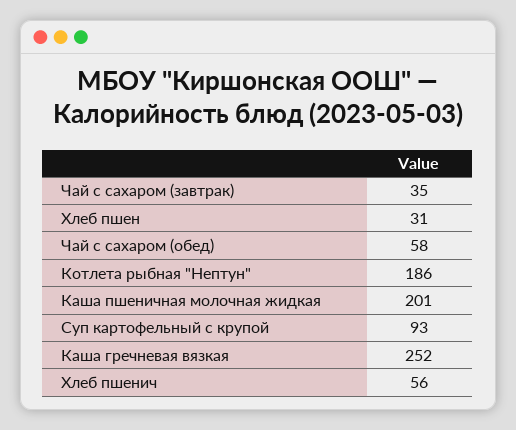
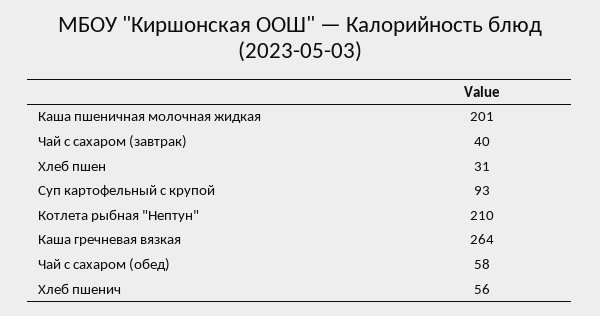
  {
-   "Чай с сахаром (завтрак)": 35,
+   "Чай с сахаром (завтрак)": 40,
    "Хлеб пшен": 31,
    "Чай с сахаром (обед)": 58,
-   "Котлета рыбная \"Нептун\"": 186,
+   "Котлета рыбная \"Нептун\"": 210,
    "Каша пшеничная молочная жидкая": 201,
    "Суп картофельный с крупой": 93,
-   "Каша гречневая вязкая": 252,
+   "Каша гречневая вязкая": 264,
    "Хлеб пшенич": 56
  }

